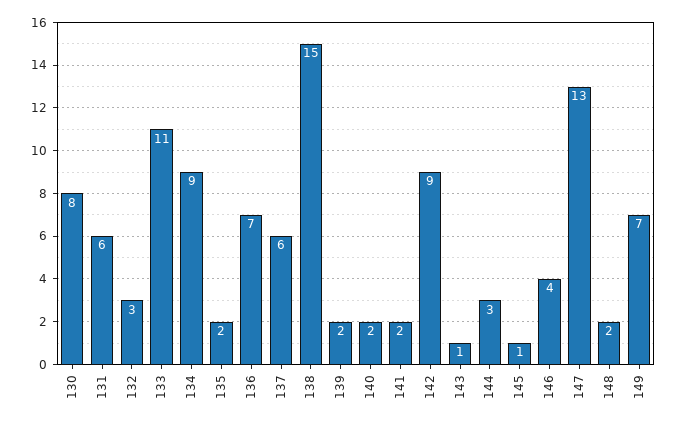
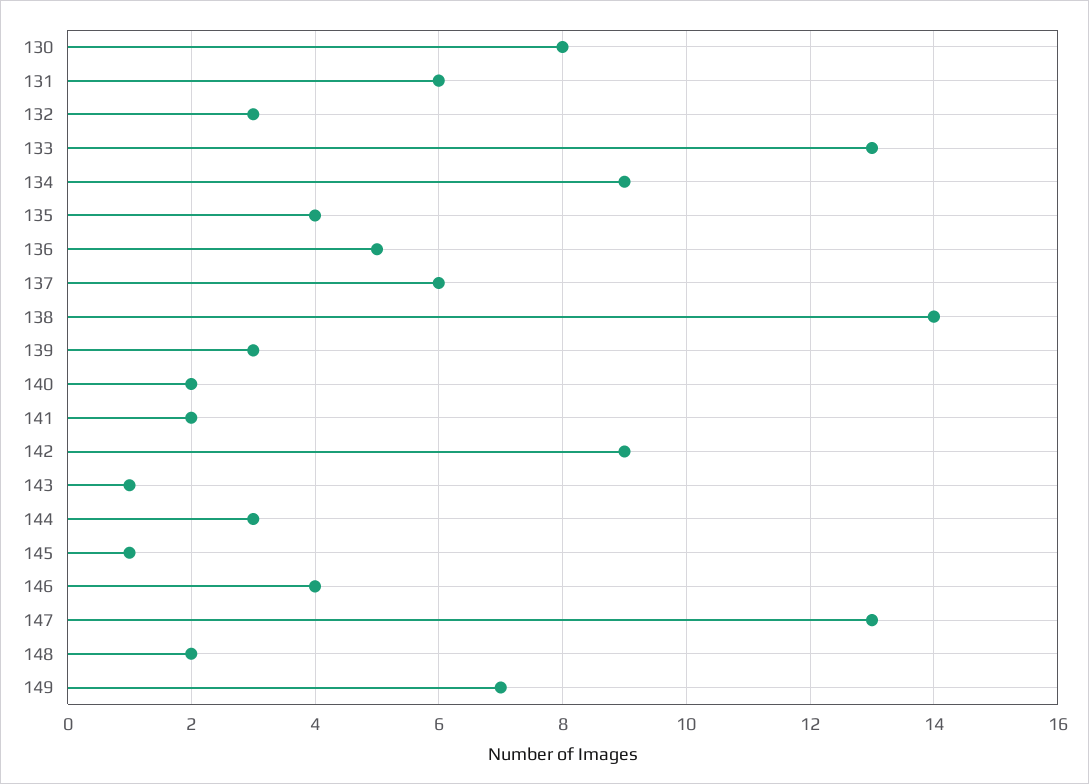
  {
    "130": 8,
    "131": 6,
    "132": 3,
-   "133": 11,
+   "133": 13,
    "134": 9,
-   "135": 2,
+   "135": 4,
-   "136": 7,
+   "136": 5,
    "137": 6,
-   "138": 15,
+   "138": 14,
-   "139": 2,
+   "139": 3,
    "140": 2,
    "141": 2,
    "142": 9,
    "143": 1,
    "144": 3,
    "145": 1,
    "146": 4,
    "147": 13,
    "148": 2,
    "149": 7
  }

